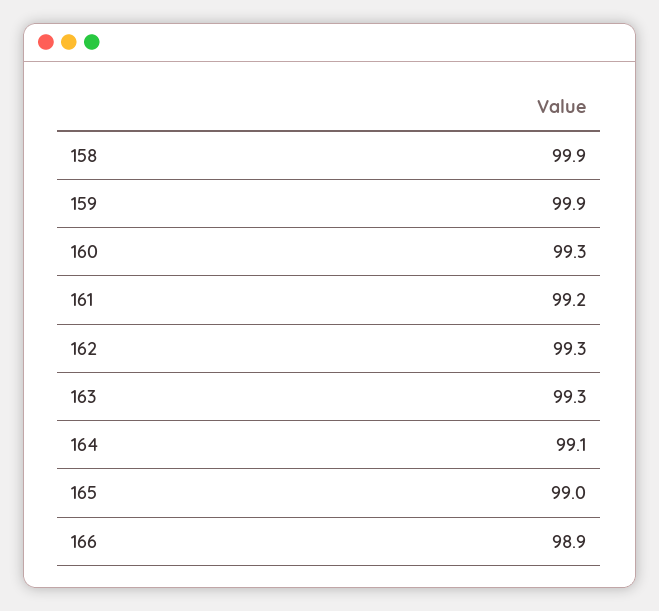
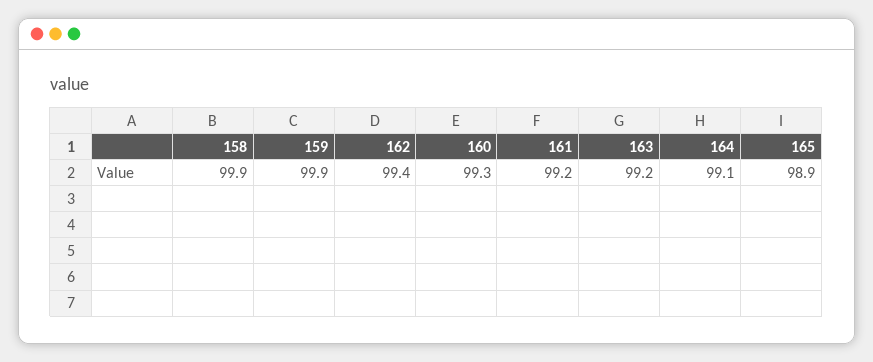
  {
    "158": 99.9,
    "159": 99.9,
    "160": 99.3,
    "161": 99.2,
-   "162": 99.3,
+   "162": 99.4,
-   "163": 99.3,
+   "163": 99.2,
    "164": 99.1,
-   "165": 99,
+   "165": 98.9
-   "166": 98.9
  }

